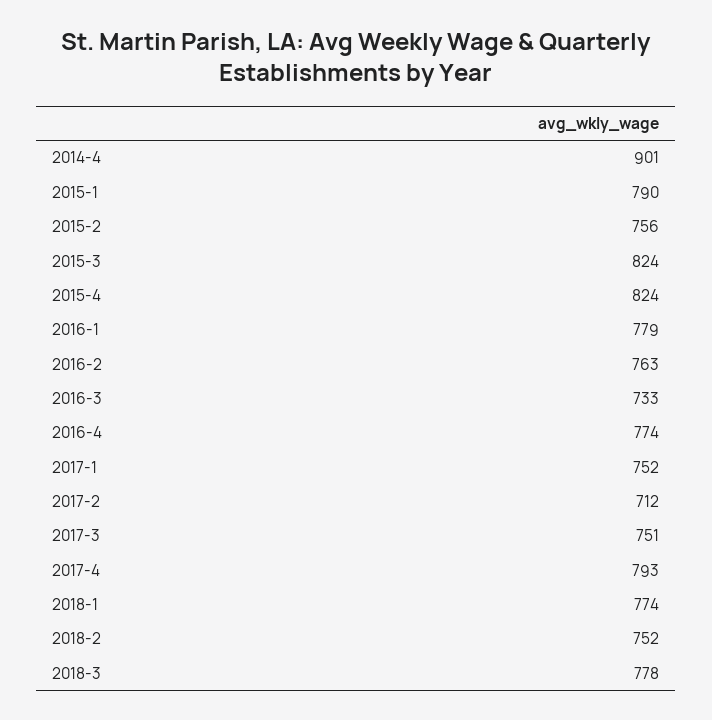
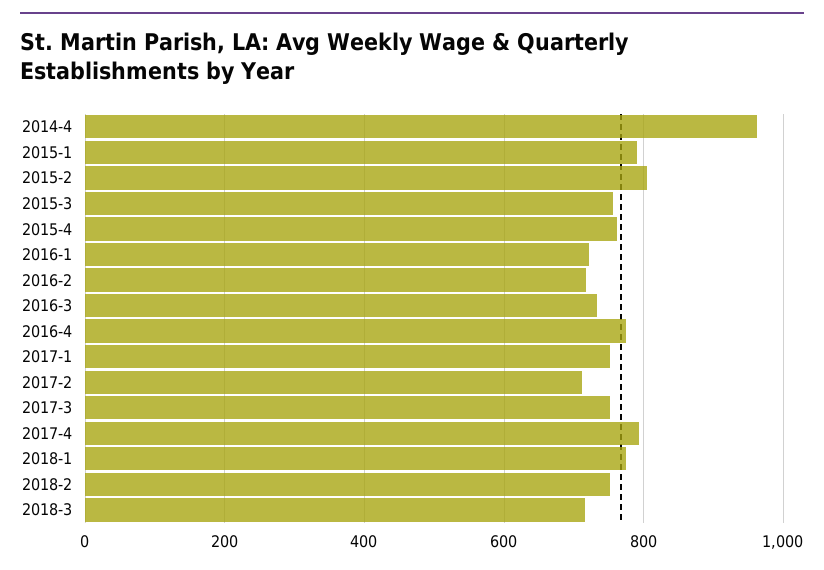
  {
-   "2014-4": 901,
+   "2014-4": 960,
    "2015-1": 790,
-   "2015-2": 756,
+   "2015-2": 800,
-   "2015-3": 824,
+   "2015-3": 760,
-   "2015-4": 824,
+   "2015-4": 760,
-   "2016-1": 779,
+   "2016-1": 720,
-   "2016-2": 763,
+   "2016-2": 720,
    "2016-3": 733,
    "2016-4": 774,
    "2017-1": 752,
    "2017-2": 712,
    "2017-3": 751,
    "2017-4": 793,
    "2018-1": 774,
    "2018-2": 752,
-   "2018-3": 778
+   "2018-3": 720
  }

